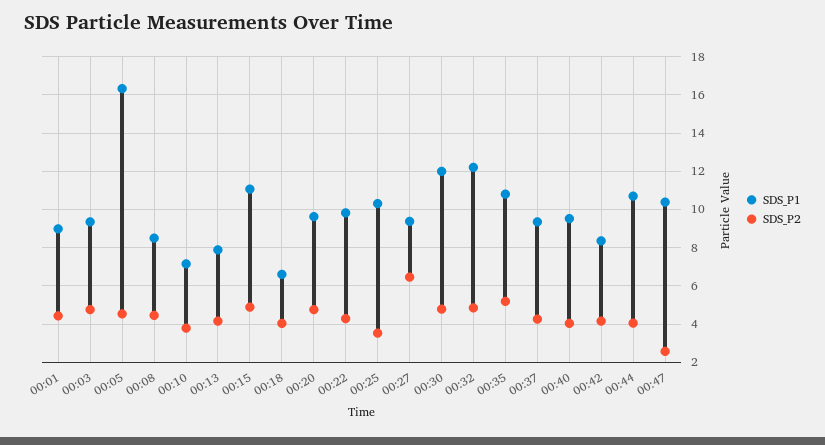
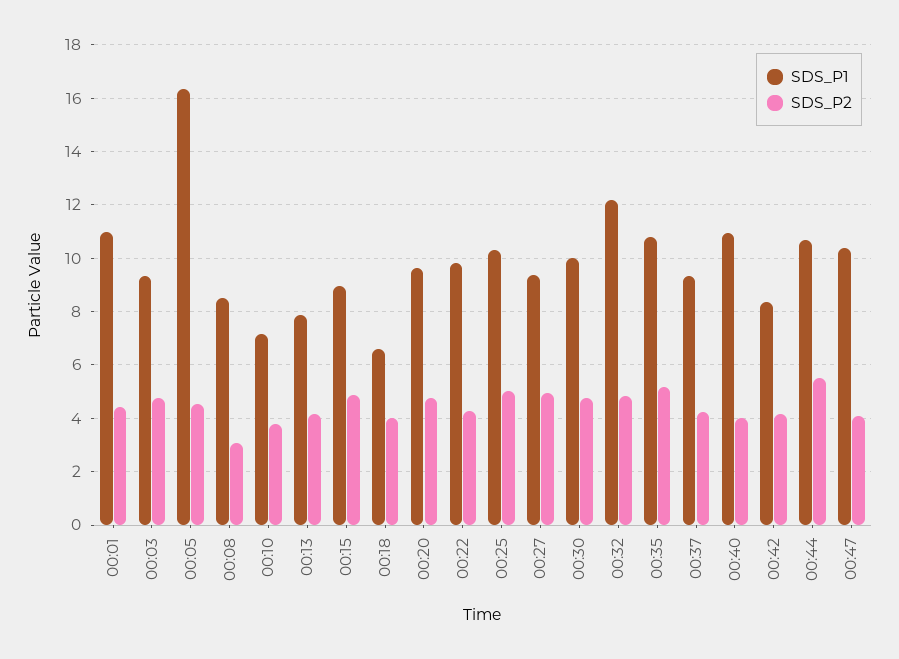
  {
    "SDS_P1": {
-     "00:01": 9,
+     "00:01": 11,
      "00:03": 9.25,
      "00:05": 16.25,
      "00:08": 8.5,
      "00:10": 7.25,
      "00:13": 8,
-     "00:15": 11,
+     "00:15": 9,
      "00:18": 6.5,
      "00:20": 9.75,
      "00:22": 9.75,
      "00:25": 10.25,
      "00:27": 9.5,
-     "00:30": 12,
+     "00:30": 10,
      "00:32": 12.25,
      "00:35": 10.75,
      "00:37": 9.25,
-     "00:40": 9.5,
+     "00:40": 11,
      "00:42": 8.25,
      "00:44": 10.75,
      "00:47": 10.5
    },
    "SDS_P2": {
      "00:01": 4.5,
      "00:03": 4.75,
      "00:05": 4.5,
-     "00:08": 4.5,
+     "00:08": 3,
      "00:10": 3.75,
      "00:13": 4.25,
      "00:15": 5,
      "00:18": 4,
      "00:20": 4.75,
      "00:22": 4.25,
-     "00:25": 3.5,
+     "00:25": 5,
-     "00:27": 6.5,
+     "00:27": 5,
      "00:30": 4.75,
      "00:32": 4.75,
      "00:35": 5.25,
      "00:37": 4.25,
      "00:40": 4,
      "00:42": 4.25,
-     "00:44": 4,
+     "00:44": 5.5,
-     "00:47": 2.5
+     "00:47": 4
    }
  }

